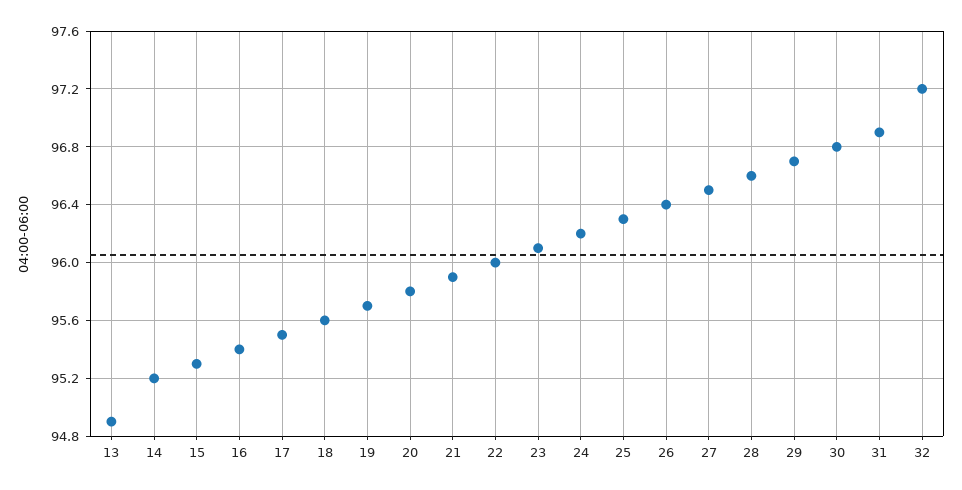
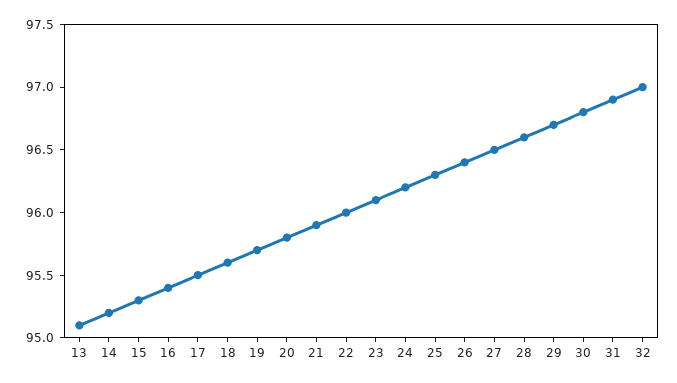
  {
-   "13": 94.9,
+   "13": 95.1,
    "14": 95.2,
    "15": 95.3,
    "16": 95.4,
    "17": 95.5,
    "18": 95.6,
    "19": 95.7,
    "20": 95.8,
    "21": 95.9,
    "22": 96,
    "23": 96.1,
    "24": 96.2,
    "25": 96.3,
    "26": 96.4,
    "27": 96.5,
    "28": 96.6,
    "29": 96.7,
    "30": 96.8,
    "31": 96.9,
-   "32": 97.2
+   "32": 97
  }

